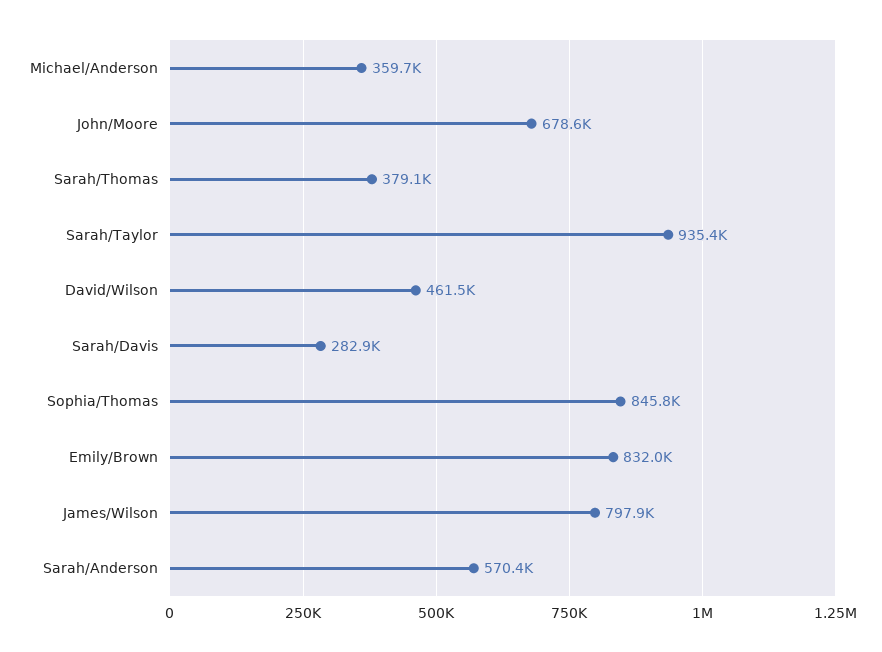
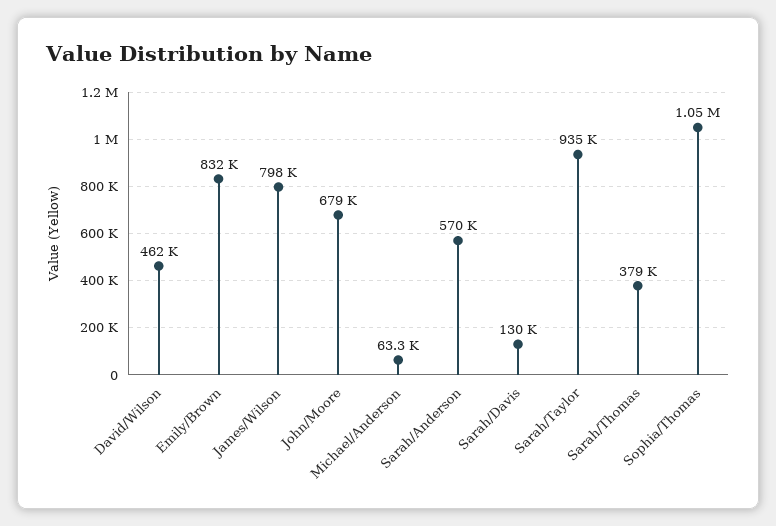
  {
-   "Michael/Anderson": 359700,
+   "Michael/Anderson": 63300,
    "John/Moore": 678600,
    "Sarah/Thomas": 379100,
    "Sarah/Taylor": 935400,
    "David/Wilson": 461500,
-   "Sarah/Davis": 282900,
+   "Sarah/Davis": 130000,
-   "Sophia/Thomas": 845800,
+   "Sophia/Thomas": 1050000,
    "Emily/Brown": 832000,
    "James/Wilson": 797900,
    "Sarah/Anderson": 570400
  }

